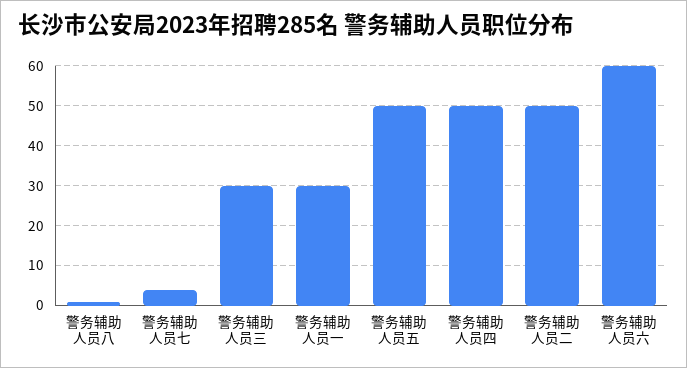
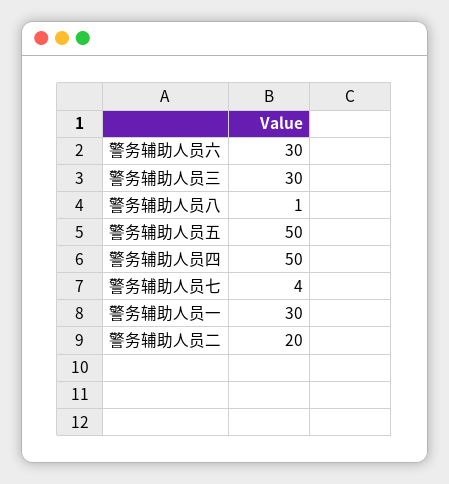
  {
    "警务辅助人员八": 1,
    "警务辅助人员七": 4,
    "警务辅助人员三": 30,
    "警务辅助人员一": 30,
    "警务辅助人员五": 50,
    "警务辅助人员四": 50,
-   "警务辅助人员二": 50,
+   "警务辅助人员二": 20,
-   "警务辅助人员六": 60
+   "警务辅助人员六": 30
  }

